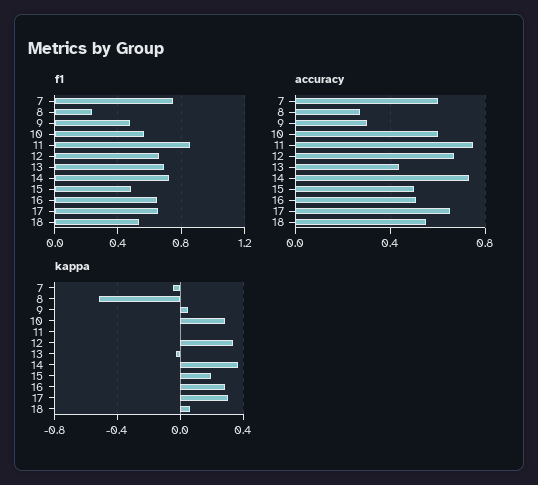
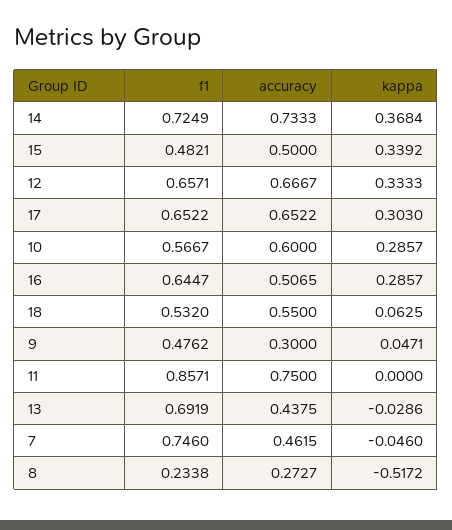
  {
    "f1": {
      "7": 0.746,
      "8": 0.2338,
      "9": 0.4762,
      "10": 0.5667,
      "11": 0.8571,
      "12": 0.6571,
      "13": 0.6919,
      "14": 0.7249,
      "15": 0.4821,
      "16": 0.6447,
      "17": 0.6522,
      "18": 0.532
    },
    "accuracy": {
-     "7": 0.6,
+     "7": 0.4615,
      "8": 0.2727,
      "9": 0.3,
      "10": 0.6,
      "11": 0.75,
      "12": 0.6667,
      "13": 0.4375,
      "14": 0.7333,
      "15": 0.5,
      "16": 0.5065,
      "17": 0.6522,
      "18": 0.55
    },
    "kappa": {
      "7": -0.046,
      "8": -0.5172,
      "9": 0.0471,
      "10": 0.2857,
      "11": 0,
      "12": 0.3333,
      "13": -0.0286,
      "14": 0.3684,
-     "15": 0.2,
+     "15": 0.3392,
      "16": 0.2857,
      "17": 0.303,
      "18": 0.0625
    }
  }

